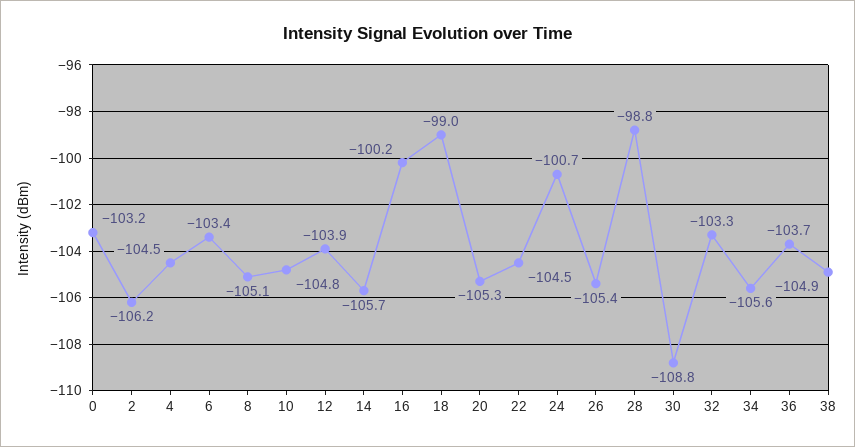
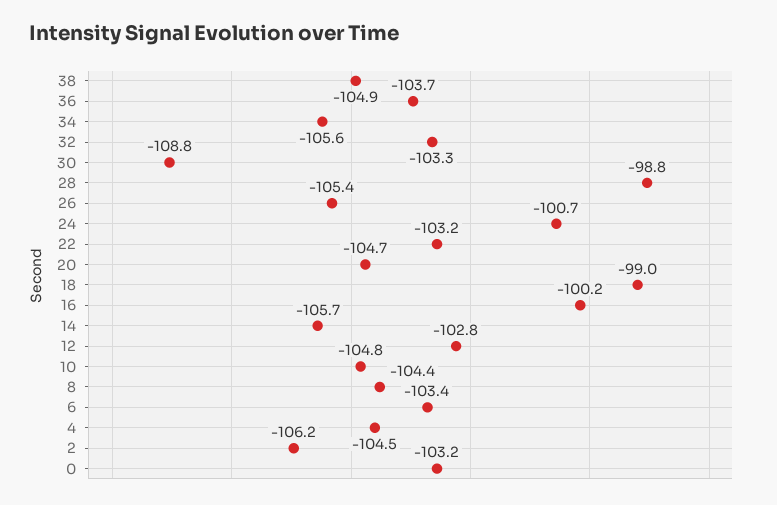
  {
    "0": -103.2,
    "2": -106.2,
    "4": -104.5,
    "6": -103.4,
-   "8": -105.1,
+   "8": -104.4,
    "10": -104.8,
-   "12": -103.9,
+   "12": -102.8,
    "14": -105.7,
    "16": -100.2,
    "18": -99,
-   "20": -105.3,
+   "20": -104.7,
-   "22": -104.5,
+   "22": -103.2,
    "24": -100.7,
    "26": -105.4,
    "28": -98.8,
    "30": -108.8,
    "32": -103.3,
    "34": -105.6,
    "36": -103.7,
    "38": -104.9
  }

